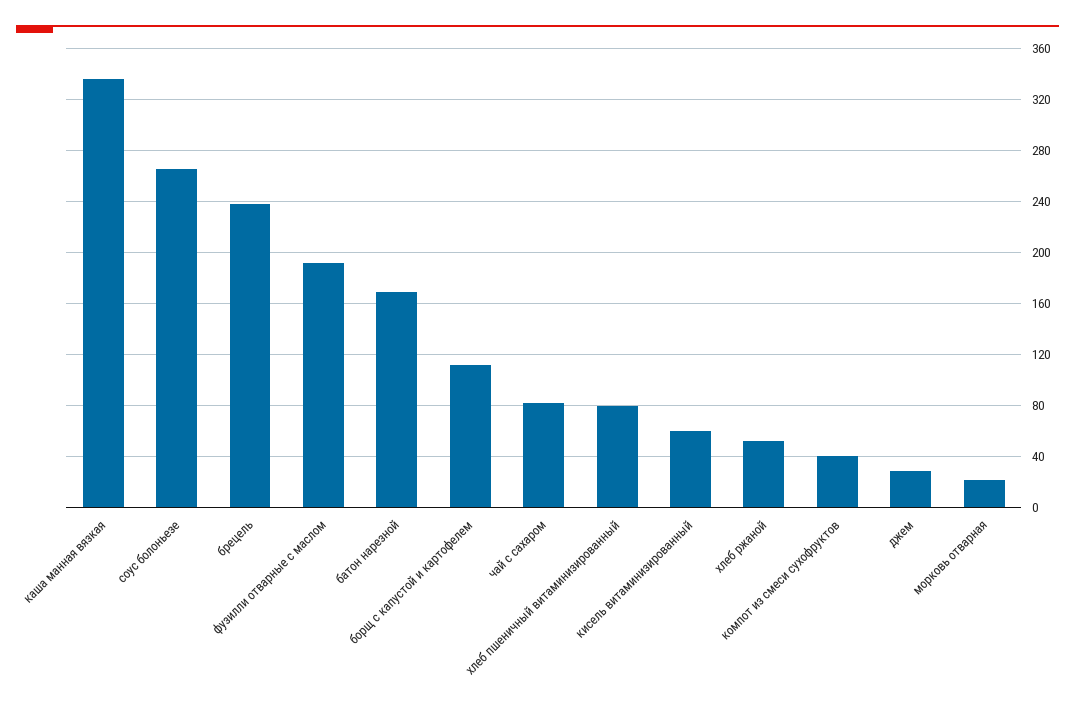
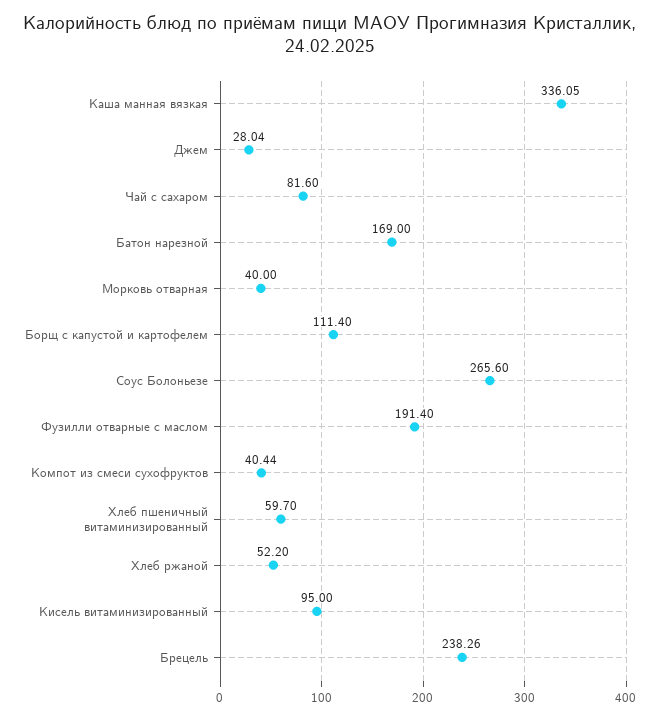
  {
    "каша манная вязкая": 336.05,
    "соус болоньезе": 265.6,
    "брецель": 238.26,
    "фузилли отварные с маслом": 191.4,
    "батон нарезной": 169,
    "борщ с капустой и картофелем": 111.4,
    "чай с сахаром": 81.6,
-   "хлеб пшеничный витаминизированный": 80,
+   "хлеб пшеничный витаминизированный": 59.7,
-   "кисель витаминизированный": 60,
+   "кисель витаминизированный": 95,
    "хлеб ржаной": 52.2,
    "компот из смеси сухофруктов": 40.44,
    "джем": 28.04,
-   "морковь отварная": 20
+   "морковь отварная": 40
  }

